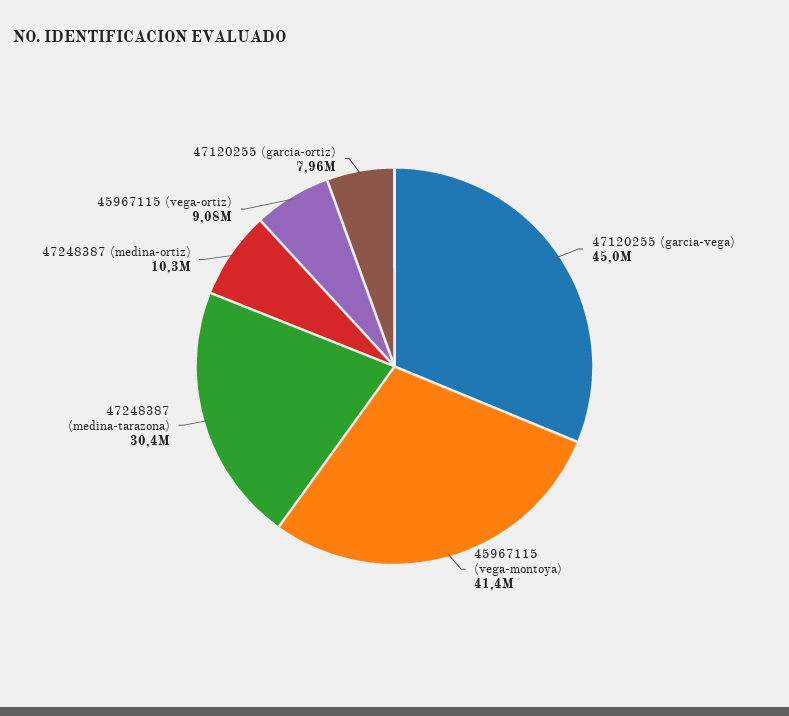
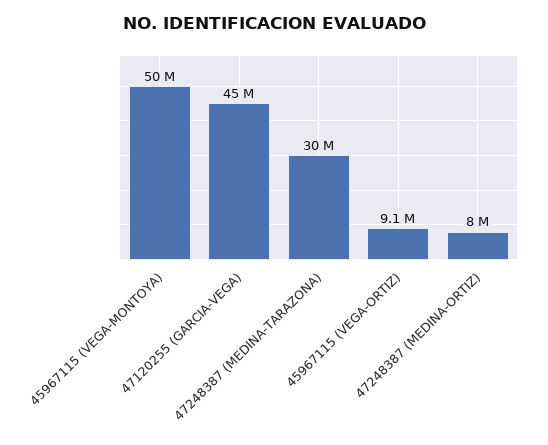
  {
    "47120255 (garcia-vega)": 45000000,
-   "45967115 (vega-montoya)": 41400000,
+   "45967115 (vega-montoya)": 50000000,
    "47248387 (medina-tarazona)": 30400000,
-   "47248387 (medina-ortiz)": 10300000,
+   "47248387 (medina-ortiz)": 8000000,
-   "45967115 (vega-ortiz)": 9080000,
+   "45967115 (vega-ortiz)": 9080000
-   "47120255 (garcia-ortiz)": 7960000
  }

